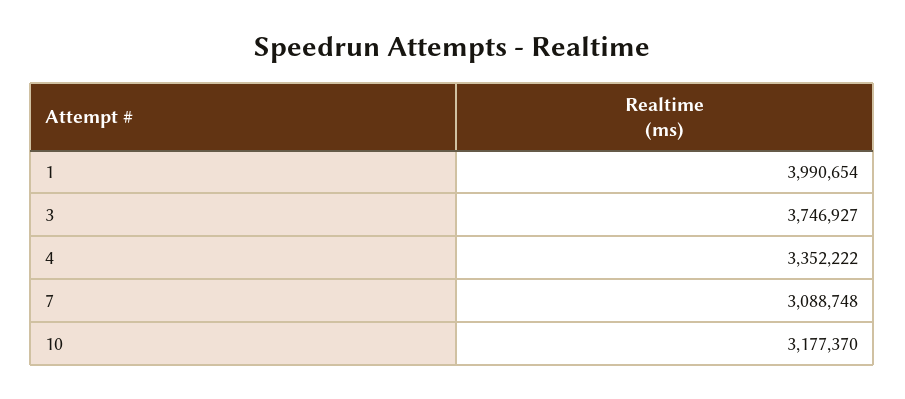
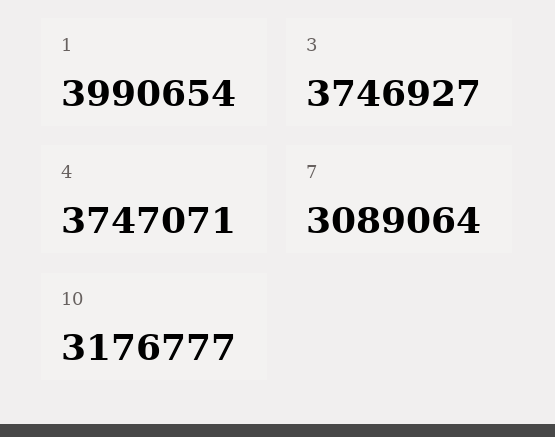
  {
    "1": 3990654,
    "3": 3746927,
-   "4": 3352222,
+   "4": 3747071,
-   "7": 3088748,
+   "7": 3089064,
-   "10": 3177370
+   "10": 3176777
  }

